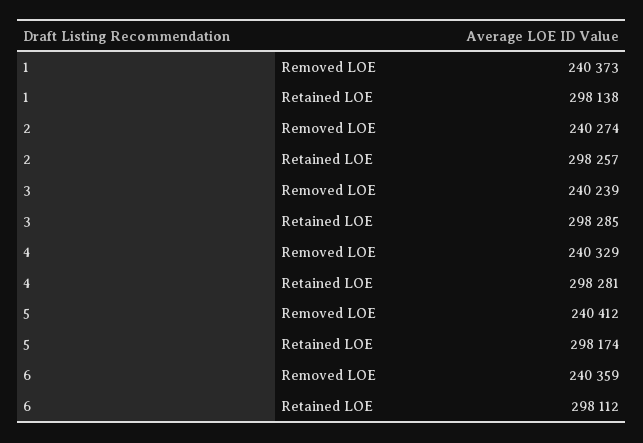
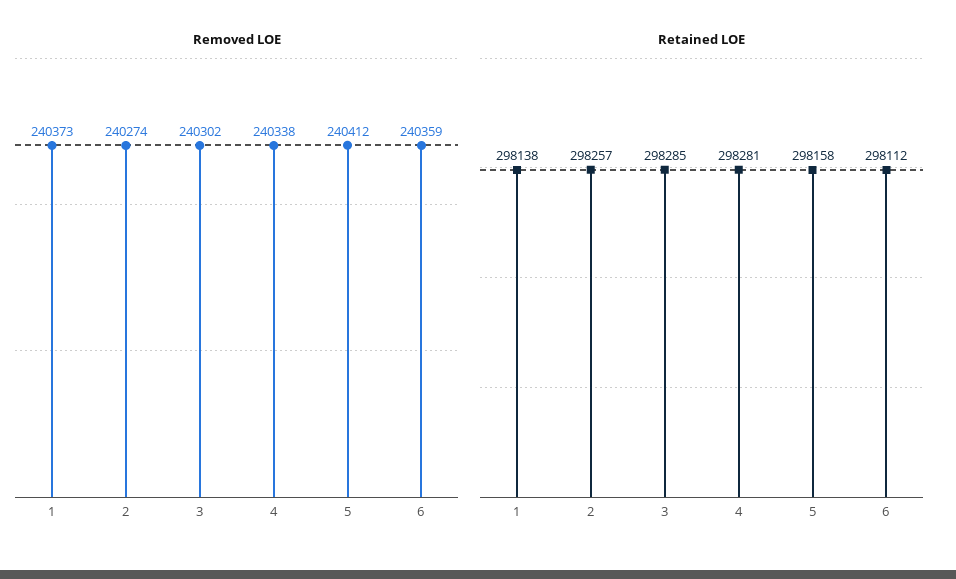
  {
    "Removed LOE": {
      "1": 240373,
      "2": 240274,
-     "3": 240239,
+     "3": 240302,
-     "4": 240329,
+     "4": 240338,
      "5": 240412,
      "6": 240359
    },
    "Retained LOE": {
      "1": 298138,
      "2": 298257,
      "3": 298285,
      "4": 298281,
-     "5": 298174,
+     "5": 298158,
      "6": 298112
    }
  }

